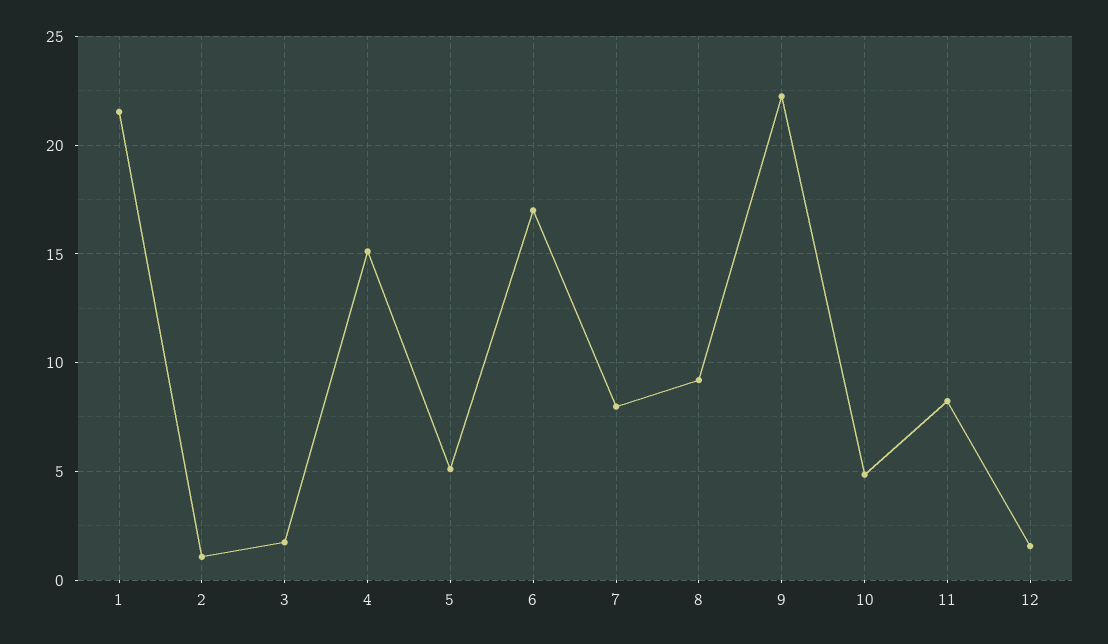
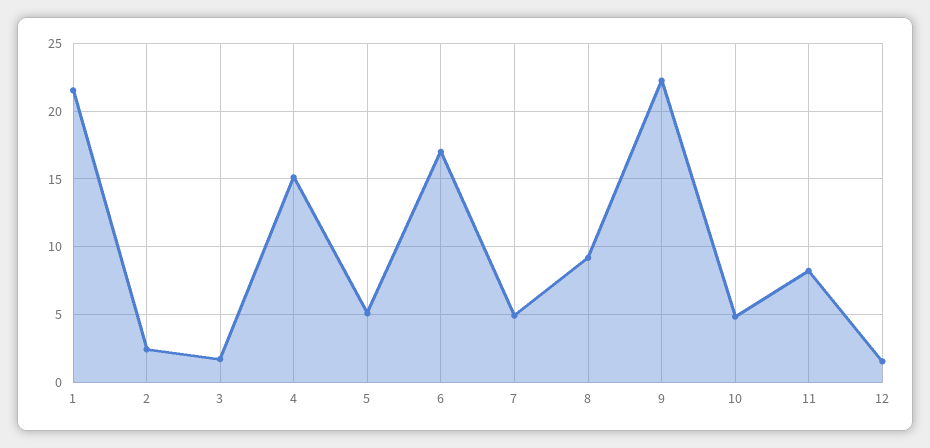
  {
    "1": 21.5,
-   "2": 1,
+   "2": 2.5,
    "3": 1.5,
    "4": 15,
    "5": 5,
    "6": 17,
-   "7": 8,
+   "7": 5,
    "8": 9,
    "9": 22,
    "10": 5,
    "11": 8,
    "12": 1.5
  }

